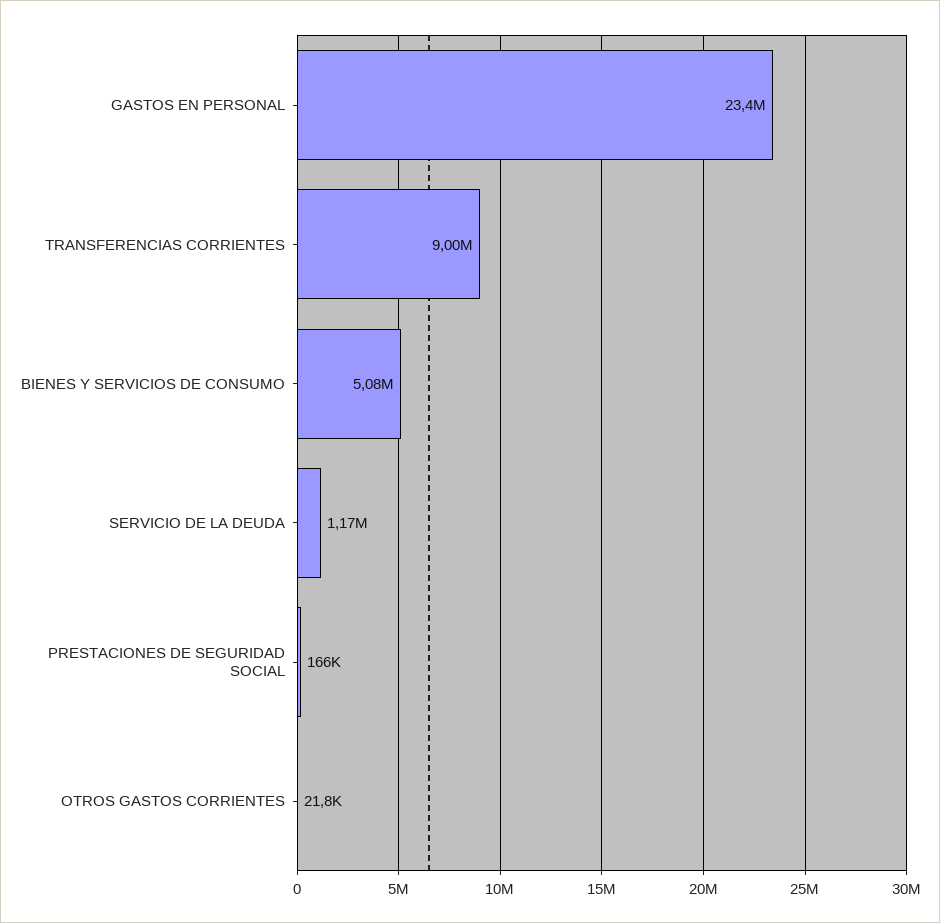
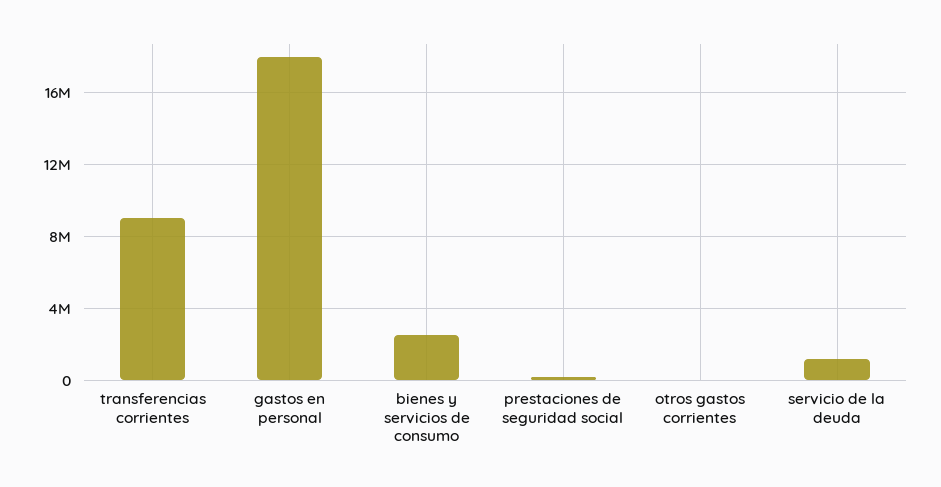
  {
-   "GASTOS EN PERSONAL": 23400000,
+   "GASTOS EN PERSONAL": 18000000,
    "TRANSFERENCIAS CORRIENTES": 9000000,
-   "BIENES Y SERVICIOS DE CONSUMO": 5080000,
+   "BIENES Y SERVICIOS DE CONSUMO": 2500000,
    "SERVICIO DE LA DEUDA": 1170000,
    "PRESTACIONES DE SEGURIDAD SOCIAL": 166000,
    "OTROS GASTOS CORRIENTES": 21800
  }

